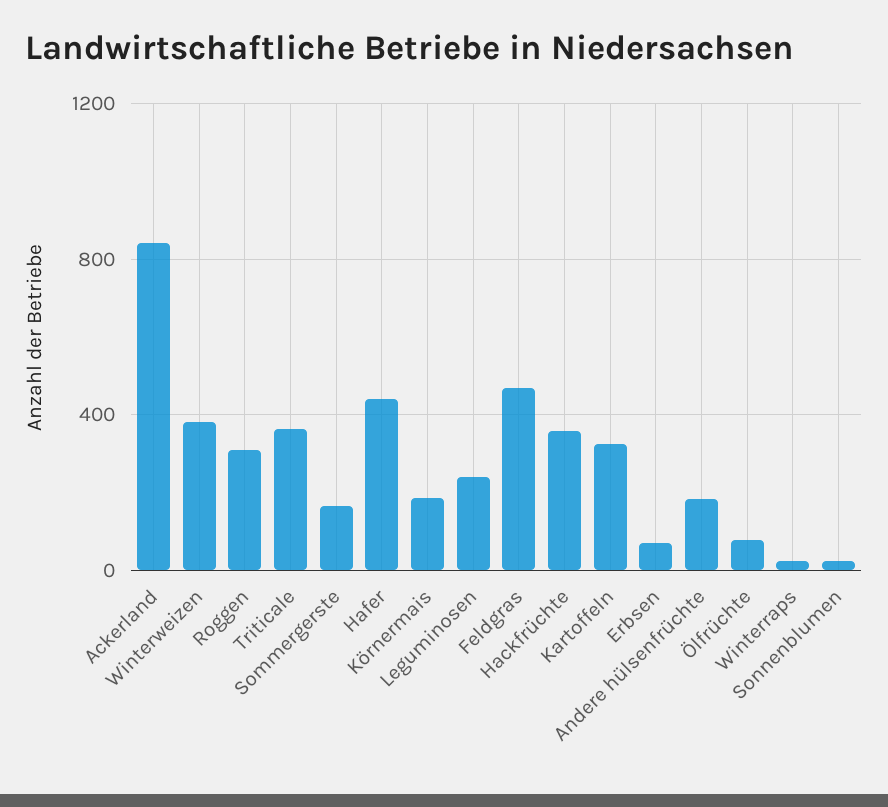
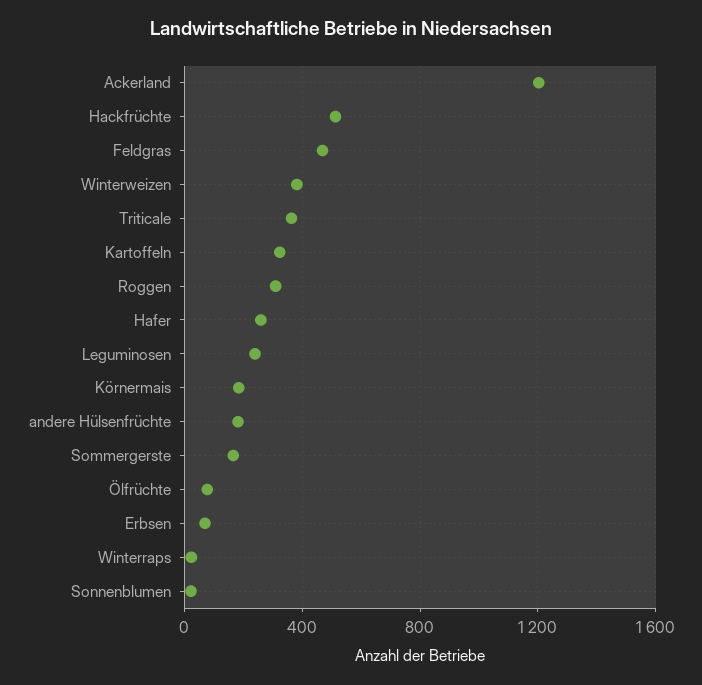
  {
-   "Ackerland": 850,
+   "Ackerland": 1200,
    "Winterweizen": 400,
    "Roggen": 300,
    "Triticale": 350,
    "Sommergerste": 150,
-   "Hafer": 450,
+   "Hafer": 250,
    "Körnermais": 200,
    "Leguminosen": 250,
    "Feldgras": 450,
-   "Hackfrüchte": 350,
+   "Hackfrüchte": 500,
    "Kartoffeln": 300,
    "Erbsen": 50,
    "Andere hülsenfrüchte": 200,
    "Ölfrüchte": 100,
    "Winterraps": 0,
    "Sonnenblumen": 0
  }

